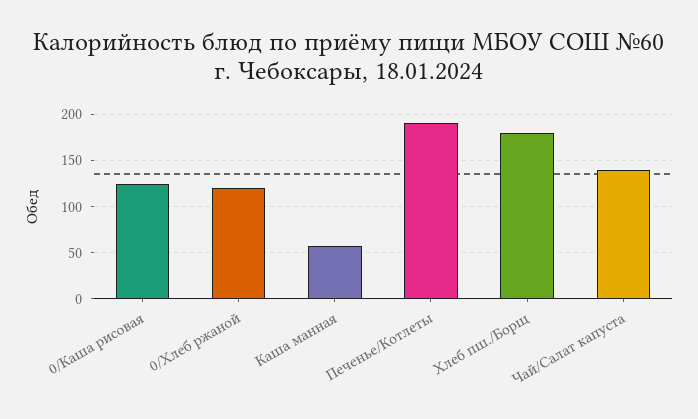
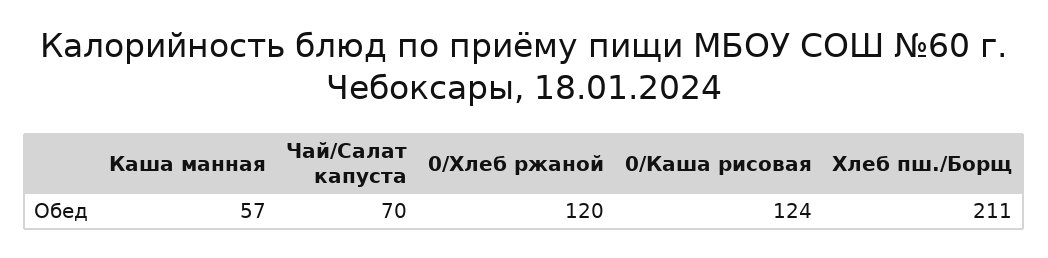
  {
    "0/Каша рисовая": 124,
    "0/Хлеб ржаной": 120,
    "Каша манная": 57,
-   "Печенье/Котлеты": 190,
-   "Хлеб пш./Борщ": 180,
+   "Хлеб пш./Борщ": 211,
-   "Чай/Салат капуста": 140
+   "Чай/Салат капуста": 70
  }

